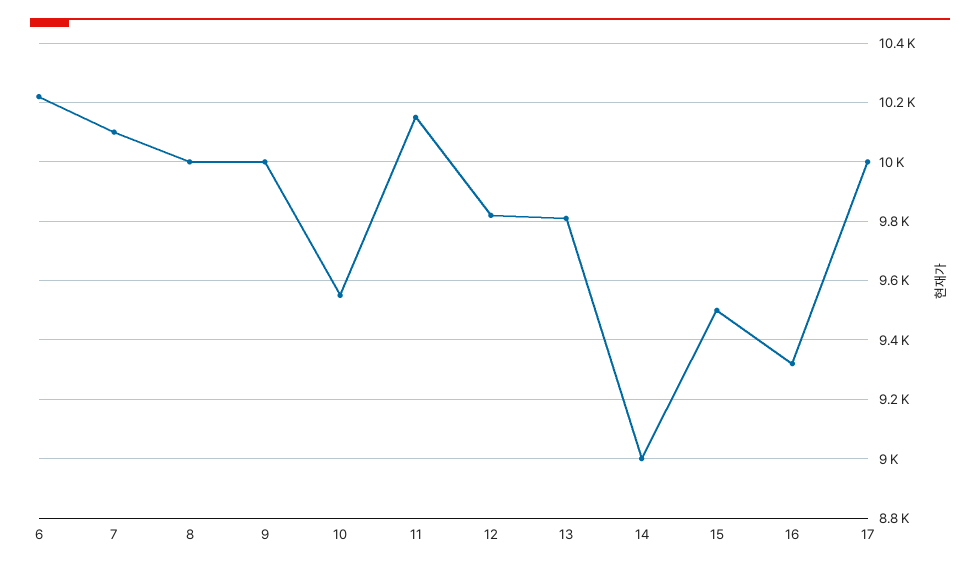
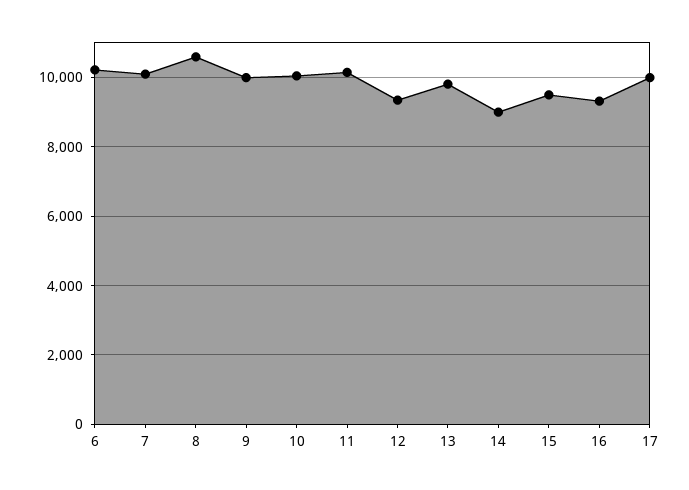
  {
    "6": 10225,
    "7": 10100,
-   "8": 10000,
+   "8": 10600,
    "9": 10000,
-   "10": 9550,
+   "10": 10000,
    "11": 10150,
-   "12": 9825,
+   "12": 9400,
    "13": 9800,
    "14": 9000,
    "15": 9500,
    "16": 9325,
    "17": 10000
  }

